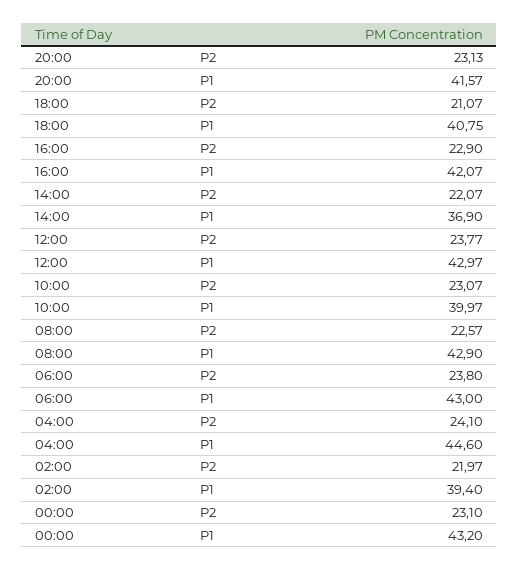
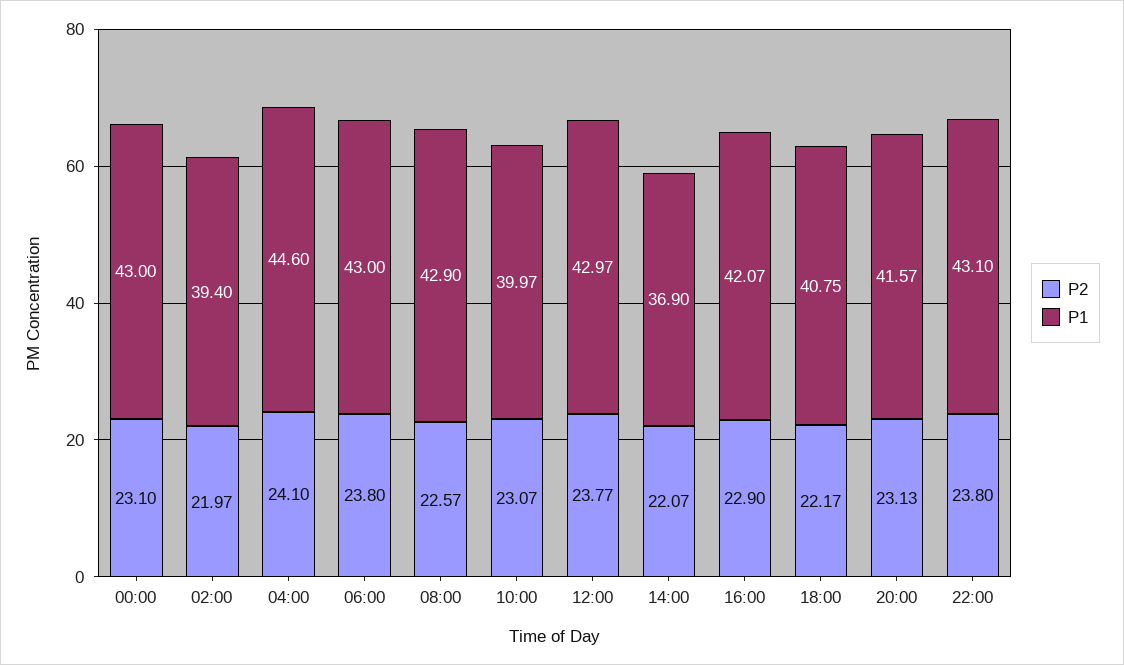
  {
    "P2": {
      "20:00": 23.13,
-     "18:00": 21.07,
+     "18:00": 22.17,
      "16:00": 22.9,
      "14:00": 22.07,
      "12:00": 23.77,
      "10:00": 23.07,
      "08:00": 22.57,
      "06:00": 23.8,
      "04:00": 24.1,
      "02:00": 21.97,
-     "00:00": 23.1
+     "00:00": 23.1,
+     "22:00": 23.8
    },
    "P1": {
      "20:00": 41.57,
      "18:00": 40.75,
      "16:00": 42.07,
      "14:00": 36.9,
      "12:00": 42.97,
      "10:00": 39.97,
      "08:00": 42.9,
      "06:00": 43,
      "04:00": 44.6,
      "02:00": 39.4,
-     "00:00": 43.2
+     "00:00": 43,
+     "22:00": 43.1
    }
  }

